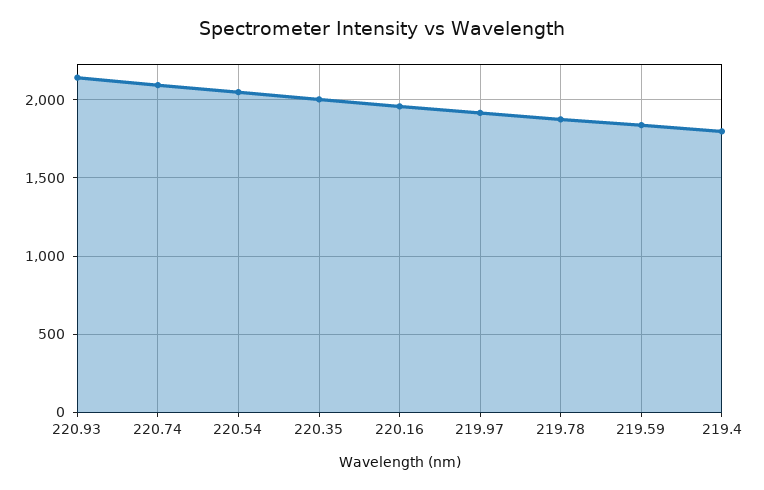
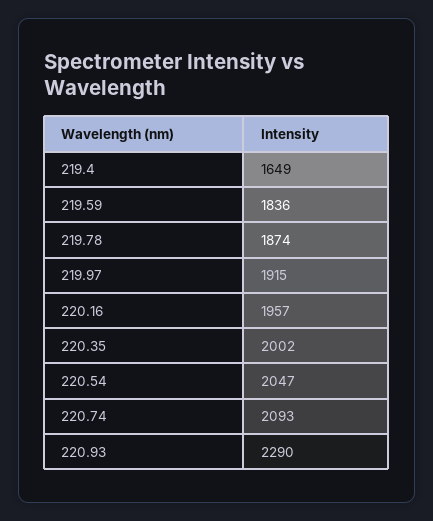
  {
-   "220.93": 2150,
+   "220.93": 2290,
    "220.74": 2093,
    "220.54": 2047,
    "220.35": 2002,
    "220.16": 1957,
    "219.97": 1915,
    "219.78": 1874,
    "219.59": 1836,
-   "219.4": 1800
+   "219.4": 1649
  }

